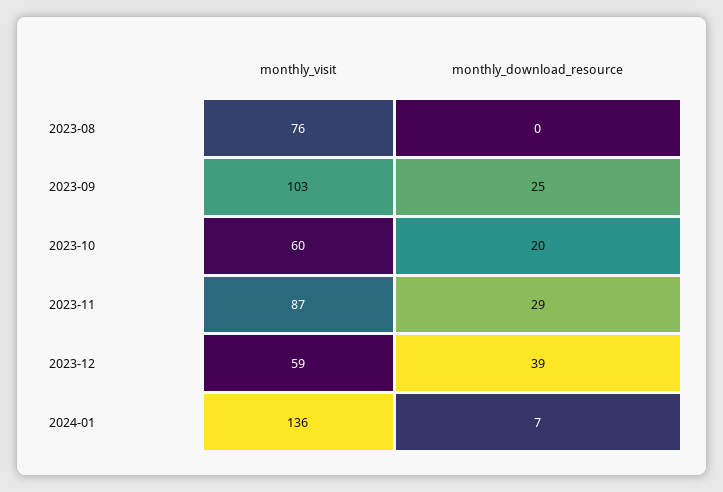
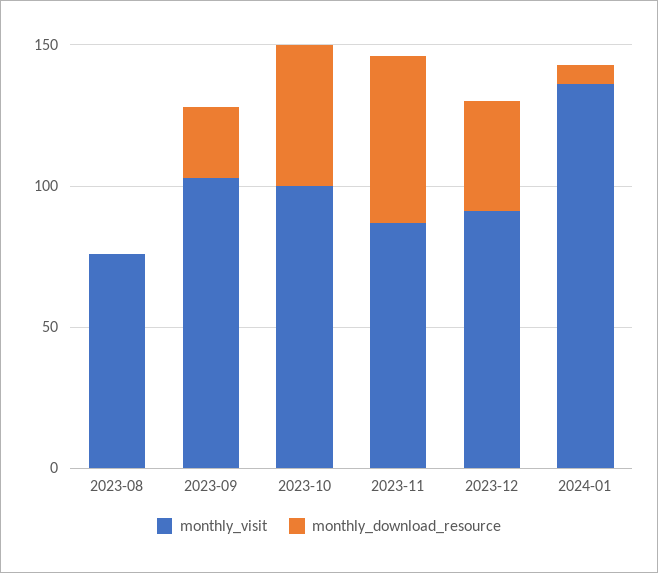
  {
    "monthly_visit": {
      "2023-08": 76,
      "2023-09": 103,
-     "2023-10": 60,
+     "2023-10": 100,
      "2023-11": 87,
-     "2023-12": 59,
+     "2023-12": 90,
      "2024-01": 136
    },
    "monthly_download_resource": {
      "2023-08": 0,
      "2023-09": 25,
-     "2023-10": 20,
+     "2023-10": 50,
-     "2023-11": 29,
+     "2023-11": 60,
      "2023-12": 39,
      "2024-01": 7
    }
  }

